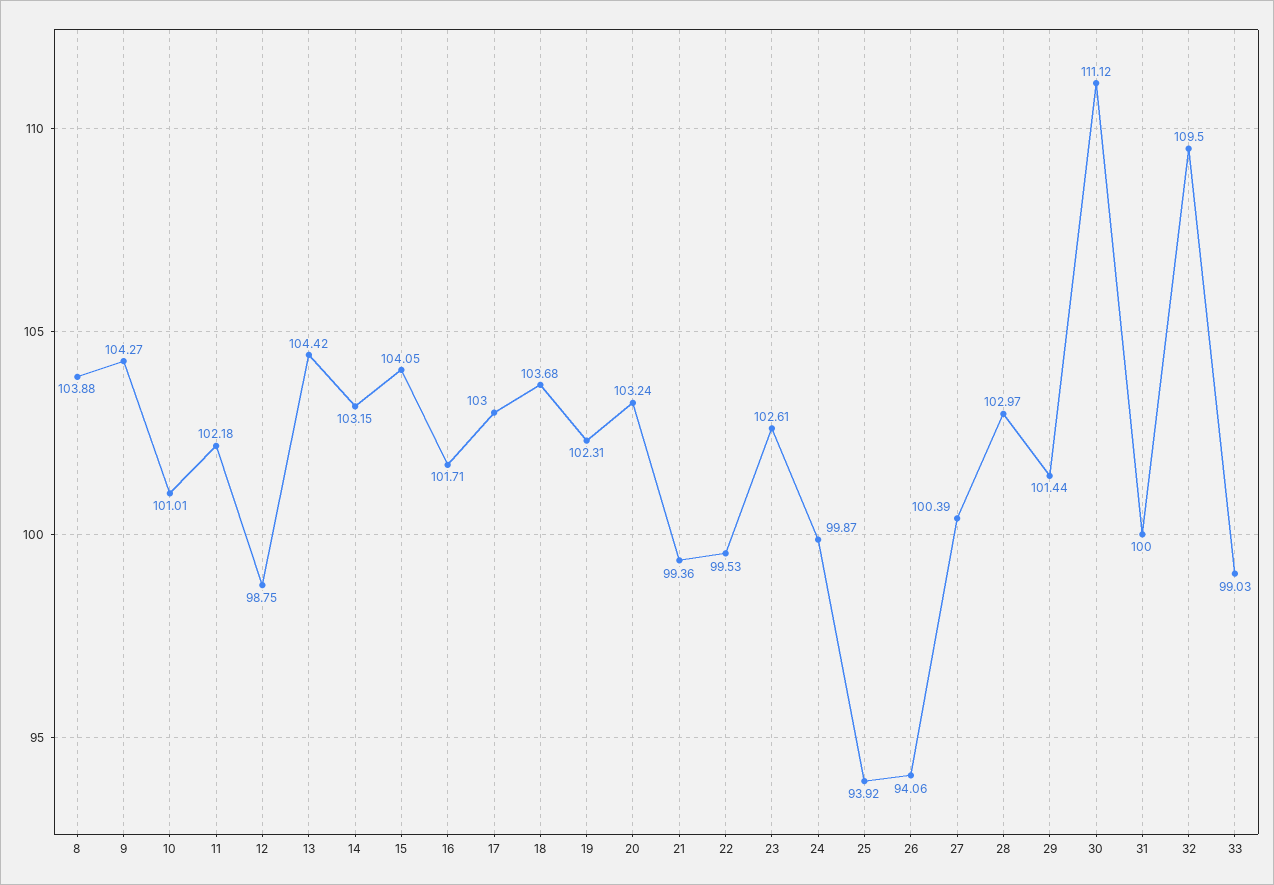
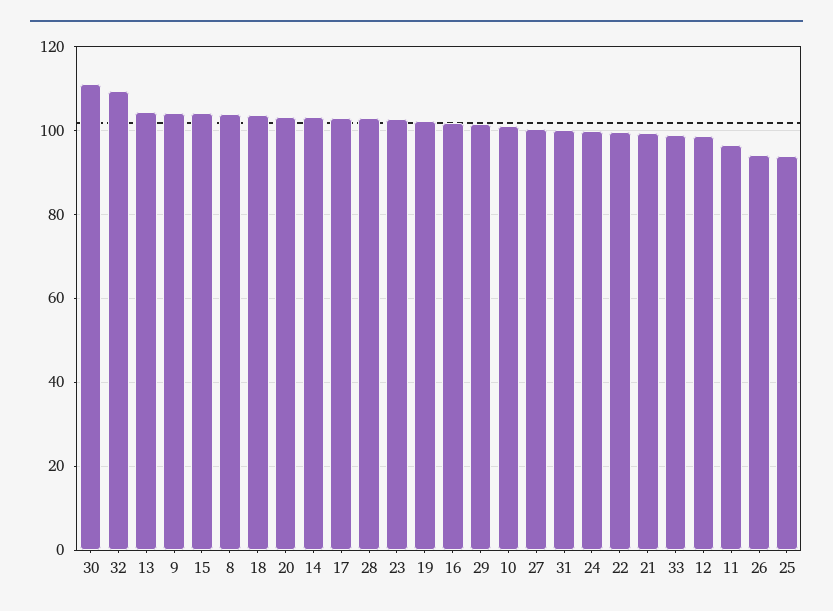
  {
    "8": 103.88,
    "9": 104.27,
    "10": 101.01,
-   "11": 102.18,
+   "11": 96,
    "12": 98.75,
    "13": 104.42,
    "14": 103.15,
    "15": 104.05,
    "16": 101.71,
    "17": 103,
    "18": 103.68,
    "19": 102.31,
    "20": 103.24,
    "21": 99.36,
    "22": 99.53,
    "23": 102.61,
    "24": 99.87,
    "25": 93.92,
    "26": 94.06,
    "27": 100.39,
    "28": 102.97,
    "29": 101.44,
    "30": 111.12,
    "31": 100,
    "32": 109.5,
    "33": 99.03
  }

